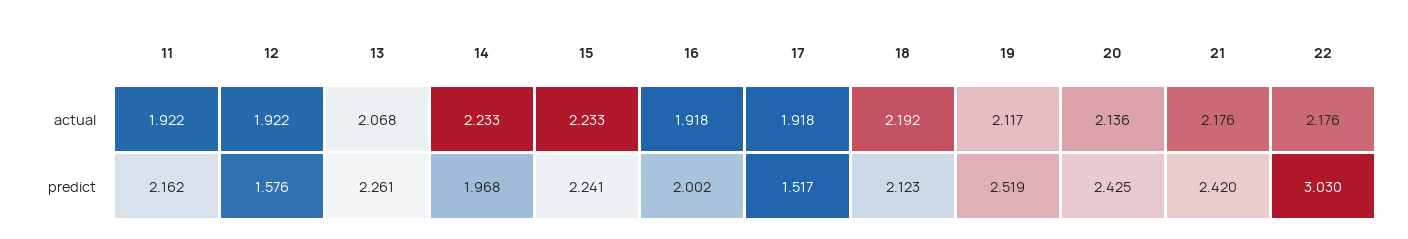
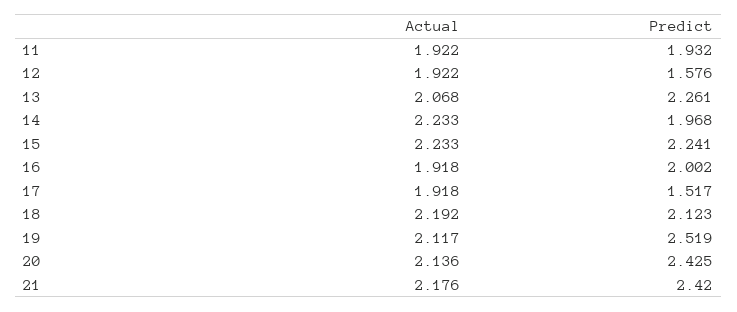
  {
    "11": {
      "actual": 1.922,
-     "predict": 2.162
+     "predict": 1.932
    },
    "12": {
      "actual": 1.922,
      "predict": 1.576
    },
    "13": {
      "actual": 2.068,
      "predict": 2.261
    },
    "14": {
      "actual": 2.233,
      "predict": 1.968
    },
    "15": {
      "actual": 2.233,
      "predict": 2.241
    },
    "16": {
      "actual": 1.918,
      "predict": 2.002
    },
    "17": {
      "actual": 1.918,
      "predict": 1.517
    },
    "18": {
      "actual": 2.192,
      "predict": 2.123
    },
    "19": {
      "actual": 2.117,
      "predict": 2.519
    },
    "20": {
      "actual": 2.136,
      "predict": 2.425
    },
    "21": {
      "actual": 2.176,
      "predict": 2.42
-   },
+   }
-   "22": {
-     "actual": 2.176,
-     "predict": 3.03
-   }
  }

